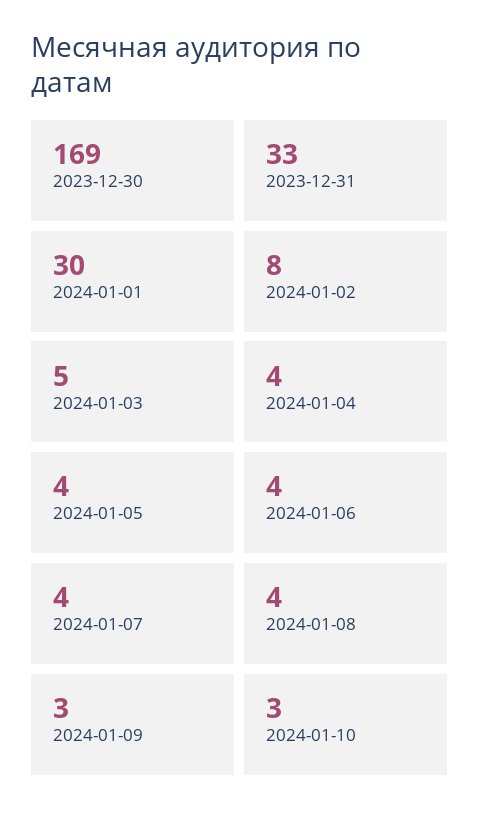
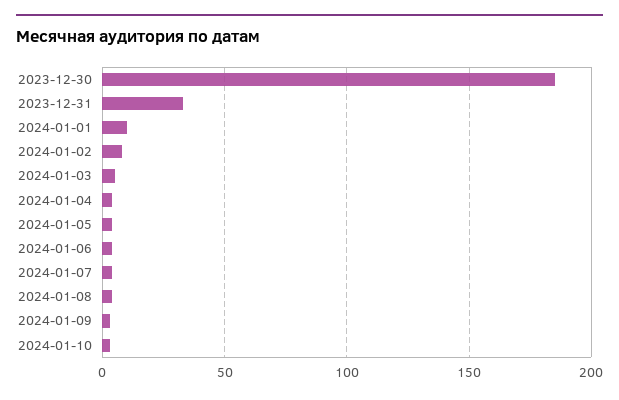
  {
-   "2023-12-30": 169,
+   "2023-12-30": 185,
    "2023-12-31": 33,
-   "2024-01-01": 30,
+   "2024-01-01": 10,
    "2024-01-02": 8,
    "2024-01-03": 5,
    "2024-01-04": 4,
    "2024-01-05": 4,
    "2024-01-06": 4,
    "2024-01-07": 4,
    "2024-01-08": 4,
    "2024-01-09": 3,
    "2024-01-10": 3
  }

